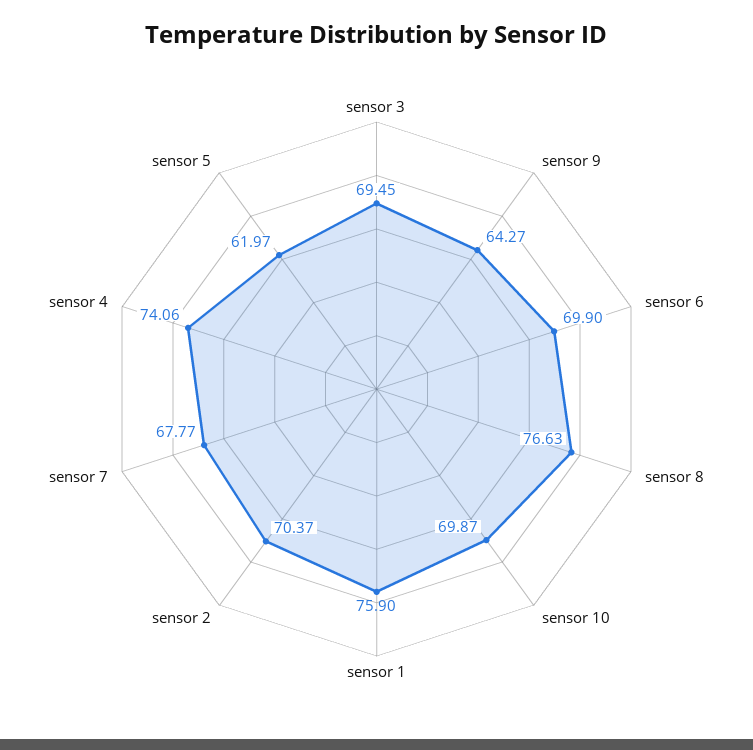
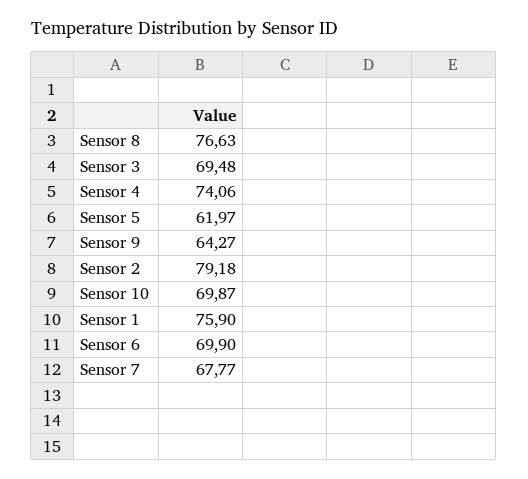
  {
-   "sensor 3": 69.45,
+   "sensor 3": 69.48,
    "sensor 9": 64.27,
    "sensor 6": 69.9,
    "sensor 8": 76.63,
    "sensor 10": 69.87,
    "sensor 1": 75.9,
-   "sensor 2": 70.37,
+   "sensor 2": 79.18,
    "sensor 7": 67.77,
    "sensor 4": 74.06,
    "sensor 5": 61.97
  }

